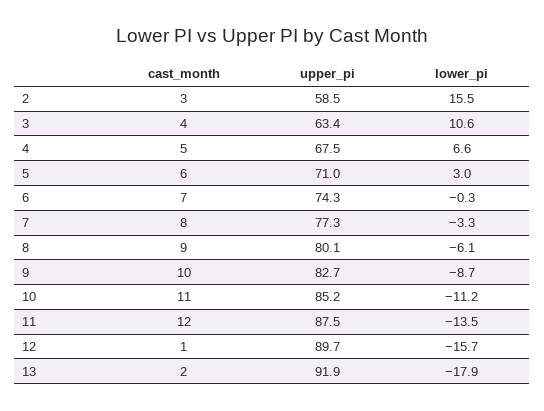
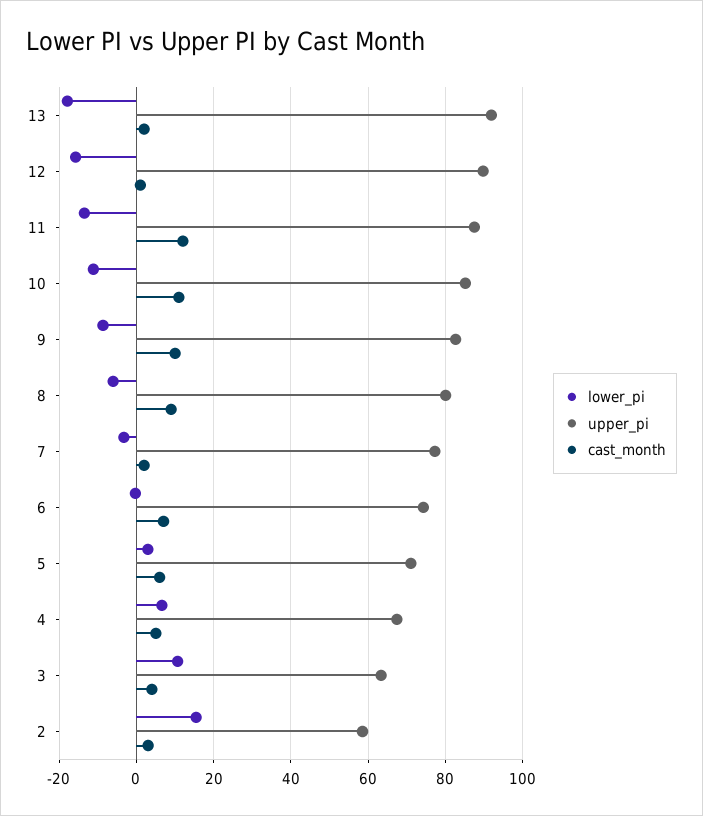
  {
    "cast_month": {
      "2": 3,
      "3": 4,
      "4": 5,
      "5": 6,
      "6": 7,
-     "7": 8,
+     "7": 2,
      "8": 9,
      "9": 10,
      "10": 11,
      "11": 12,
      "12": 1,
      "13": 2
    },
    "upper_pi": {
      "2": 58.5,
      "3": 63.4,
      "4": 67.5,
      "5": 71,
      "6": 74.3,
      "7": 77.3,
      "8": 80.1,
      "9": 82.7,
      "10": 85.2,
      "11": 87.5,
      "12": 89.7,
      "13": 91.9
    },
    "lower_pi": {
      "2": 15.5,
      "3": 10.6,
      "4": 6.6,
      "5": 3,
      "6": -0.3,
      "7": -3.3,
      "8": -6.1,
      "9": -8.7,
      "10": -11.2,
      "11": -13.5,
      "12": -15.7,
      "13": -17.9
    }
  }

